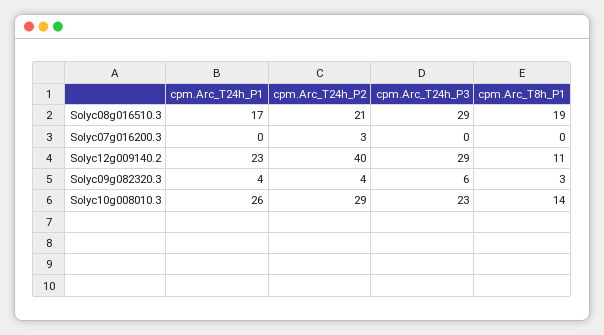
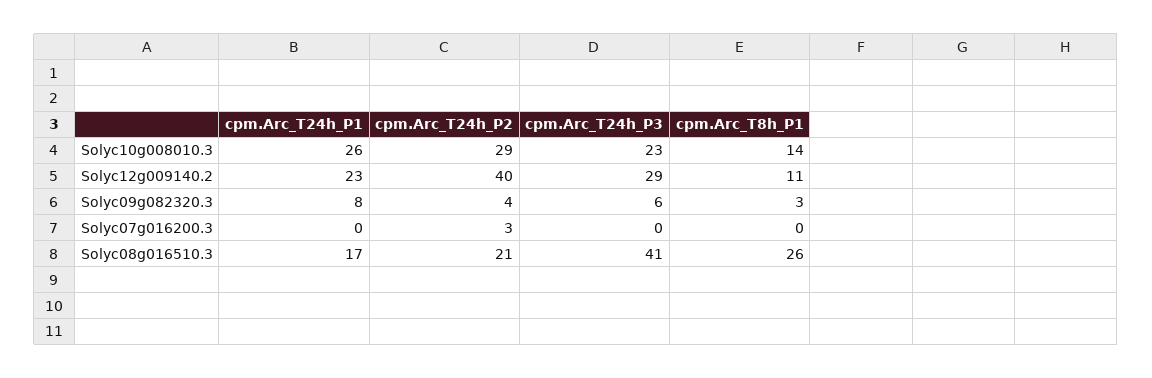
  {
    "cpm.Arc_T24h_P1": {
      "Solyc08g016510.3": 17,
      "Solyc07g016200.3": 0,
      "Solyc12g009140.2": 23,
-     "Solyc09g082320.3": 4,
+     "Solyc09g082320.3": 8,
      "Solyc10g008010.3": 26
    },
    "cpm.Arc_T24h_P2": {
      "Solyc08g016510.3": 21,
      "Solyc07g016200.3": 3,
      "Solyc12g009140.2": 40,
      "Solyc09g082320.3": 4,
      "Solyc10g008010.3": 29
    },
    "cpm.Arc_T24h_P3": {
-     "Solyc08g016510.3": 29,
+     "Solyc08g016510.3": 41,
      "Solyc07g016200.3": 0,
      "Solyc12g009140.2": 29,
      "Solyc09g082320.3": 6,
      "Solyc10g008010.3": 23
    },
    "cpm.Arc_T8h_P1": {
-     "Solyc08g016510.3": 19,
+     "Solyc08g016510.3": 26,
      "Solyc07g016200.3": 0,
      "Solyc12g009140.2": 11,
      "Solyc09g082320.3": 3,
      "Solyc10g008010.3": 14
    }
  }

